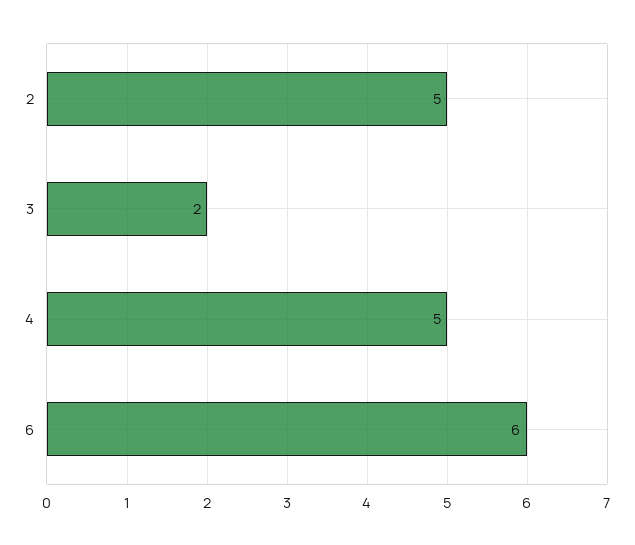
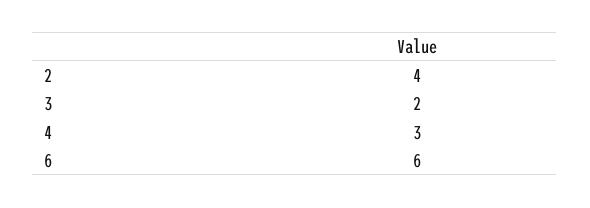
  {
-   "2": 5,
+   "2": 4,
    "3": 2,
-   "4": 5,
+   "4": 3,
    "6": 6
  }

